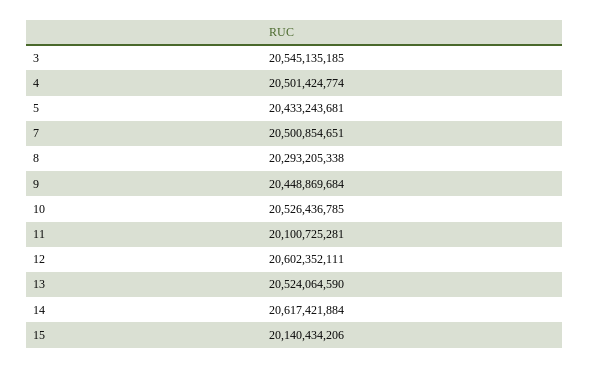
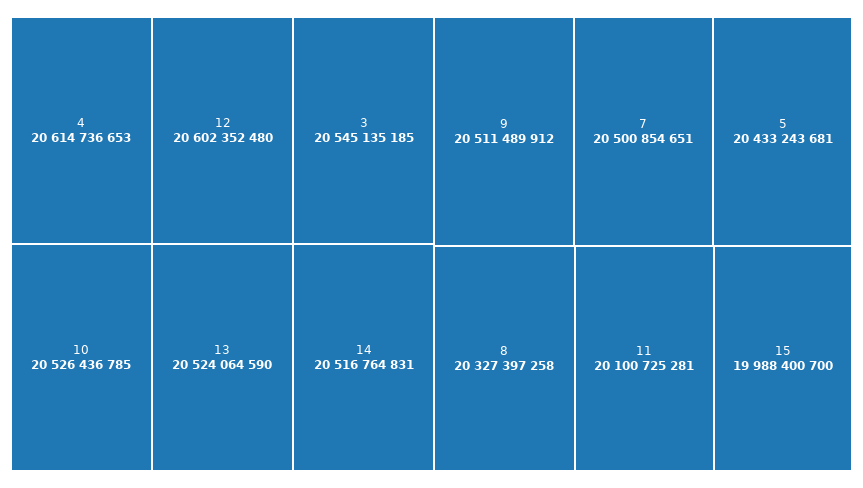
  {
    "3": 20545135185,
-   "4": 20501424774,
+   "4": 20614736653,
    "5": 20433243681,
    "7": 20500854651,
-   "8": 20293205338,
+   "8": 20327397258,
-   "9": 20448869684,
+   "9": 20511489912,
    "10": 20526436785,
    "11": 20100725281,
-   "12": 20602352111,
+   "12": 20602352480,
    "13": 20524064590,
-   "14": 20617421884,
+   "14": 20516764831,
-   "15": 20140434206
+   "15": 19988400700
  }

